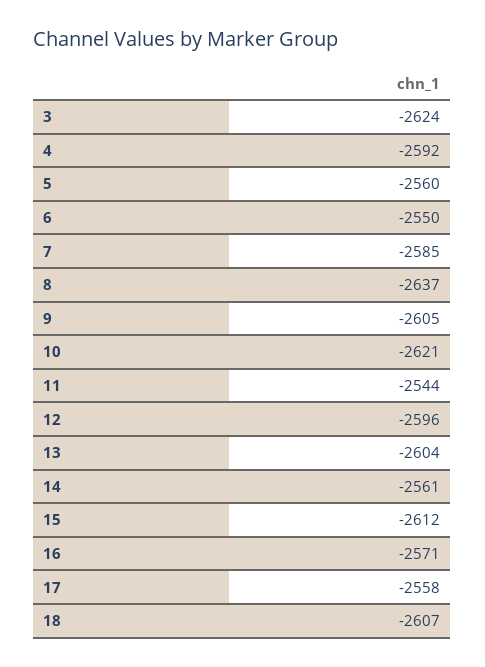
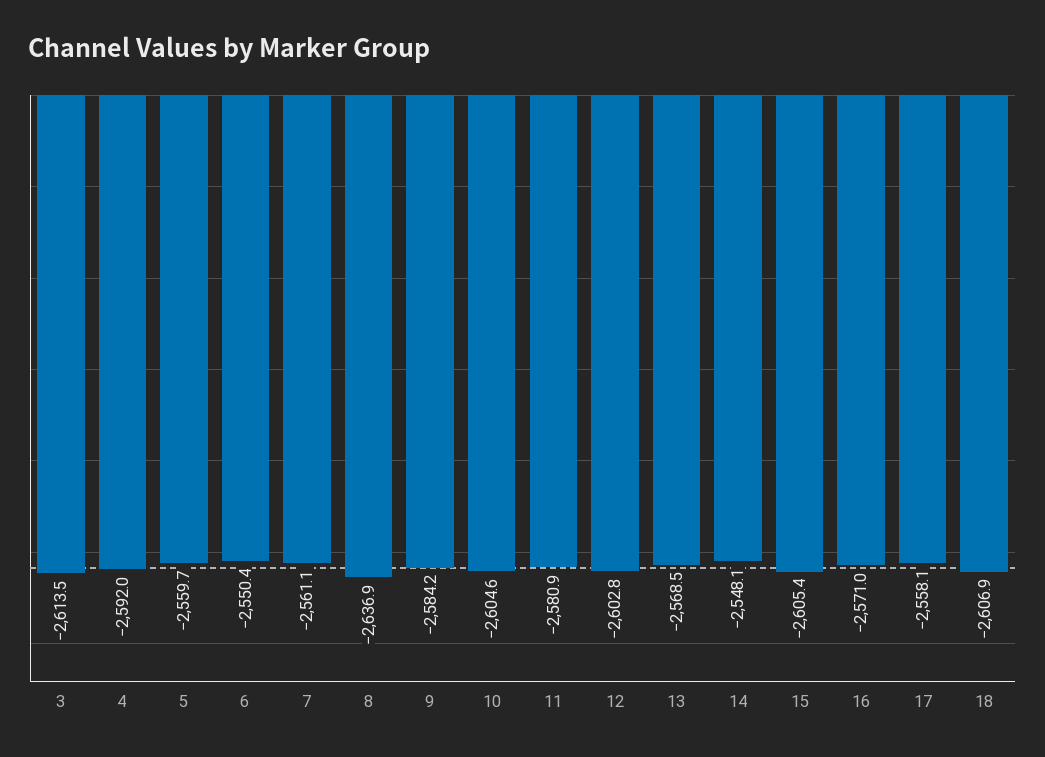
  {
-   "3": -2624,
+   "3": -2613.5,
    "4": -2592,
    "5": -2559.7,
    "6": -2550.4,
-   "7": -2585,
+   "7": -2561.1,
    "8": -2636.9,
-   "9": -2605,
+   "9": -2584.2,
-   "10": -2621,
+   "10": -2604.6,
-   "11": -2544,
+   "11": -2580.9,
-   "12": -2596,
+   "12": -2602.8,
-   "13": -2604,
+   "13": -2568.5,
-   "14": -2561,
+   "14": -2548.1,
-   "15": -2612,
+   "15": -2605.4,
    "16": -2571,
    "17": -2558.1,
    "18": -2606.9
  }

